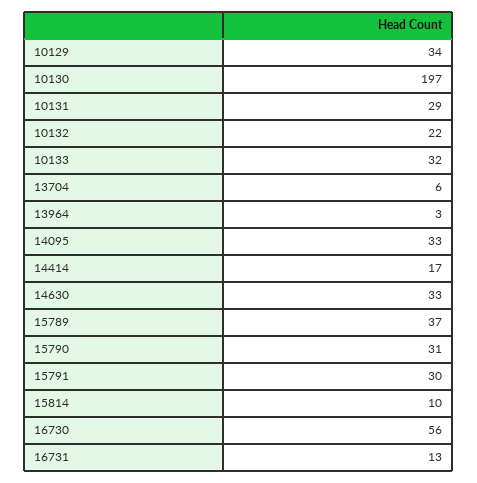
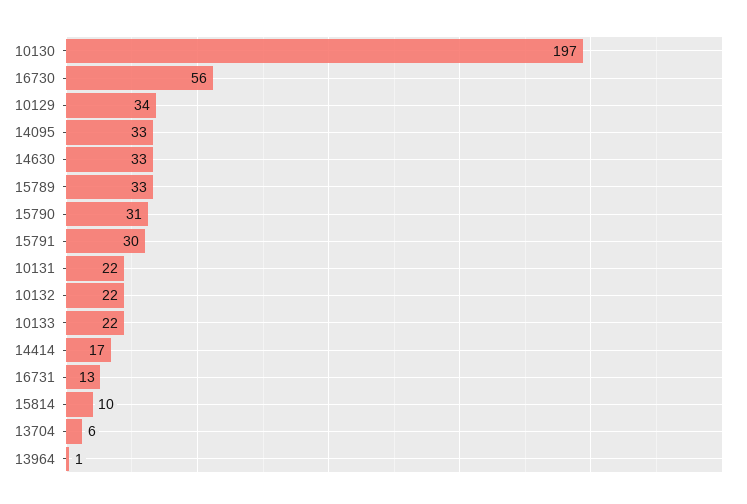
  {
    "10129": 34,
    "10130": 197,
-   "10131": 29,
+   "10131": 22,
    "10132": 22,
-   "10133": 32,
+   "10133": 22,
    "13704": 6,
-   "13964": 3,
+   "13964": 1,
    "14095": 33,
    "14414": 17,
    "14630": 33,
-   "15789": 37,
+   "15789": 33,
    "15790": 31,
    "15791": 30,
    "15814": 10,
    "16730": 56,
    "16731": 13
  }

